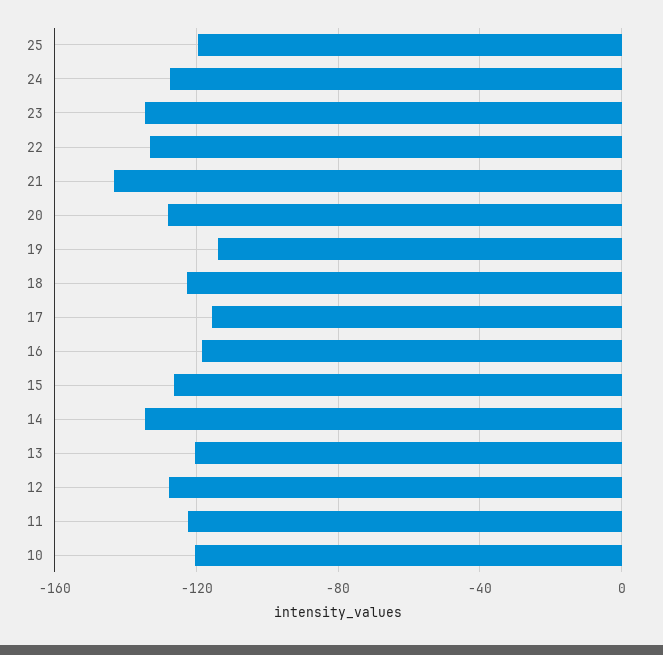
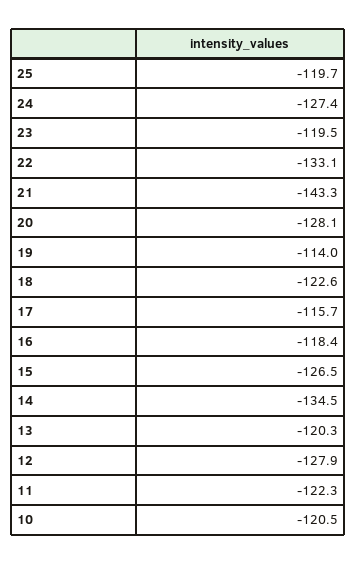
  {
    "25": -119.7,
    "24": -127.4,
-   "23": -135,
+   "23": -119.5,
    "22": -133.1,
    "21": -143.3,
    "20": -128.1,
    "19": -114,
    "18": -122.6,
    "17": -115.7,
    "16": -118.4,
    "15": -126.5,
    "14": -134.5,
    "13": -120.3,
    "12": -127.9,
    "11": -122.3,
    "10": -120.5
  }

